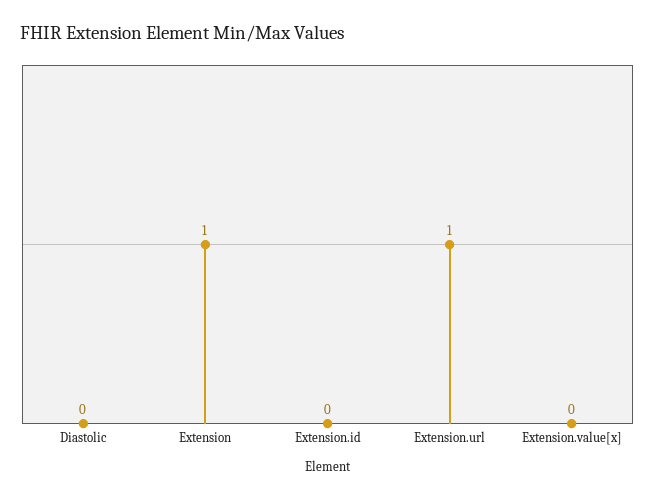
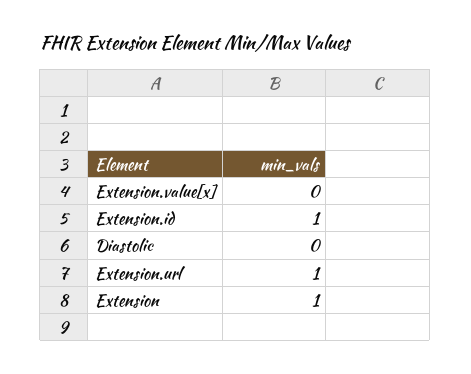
  {
    "Diastolic": 0,
    "Extension": 1,
-   "Extension.id": 0,
+   "Extension.id": 1,
    "Extension.url": 1,
    "Extension.value[x]": 0
  }

